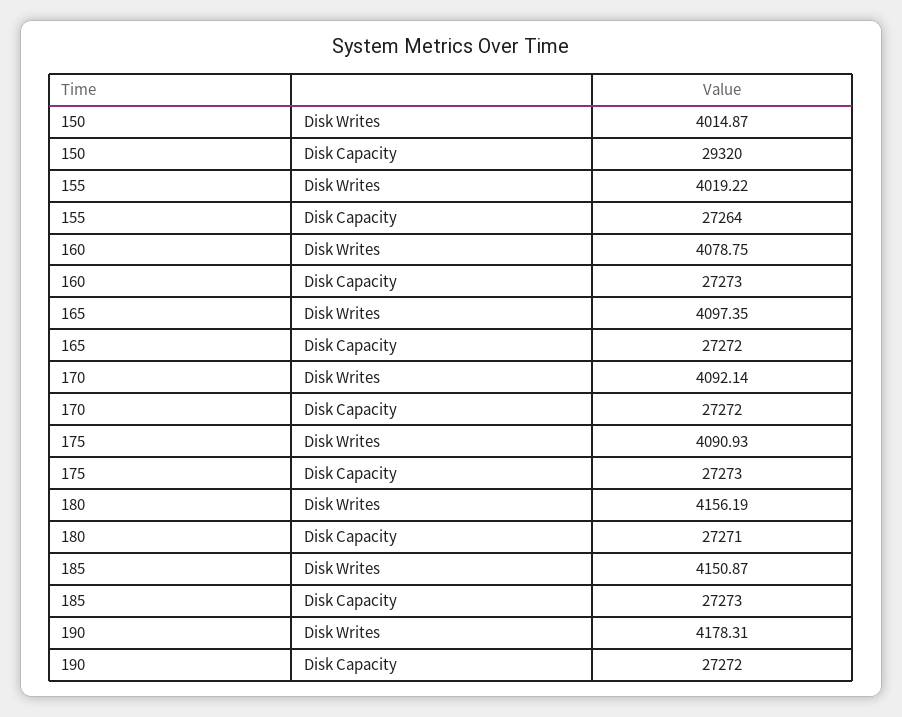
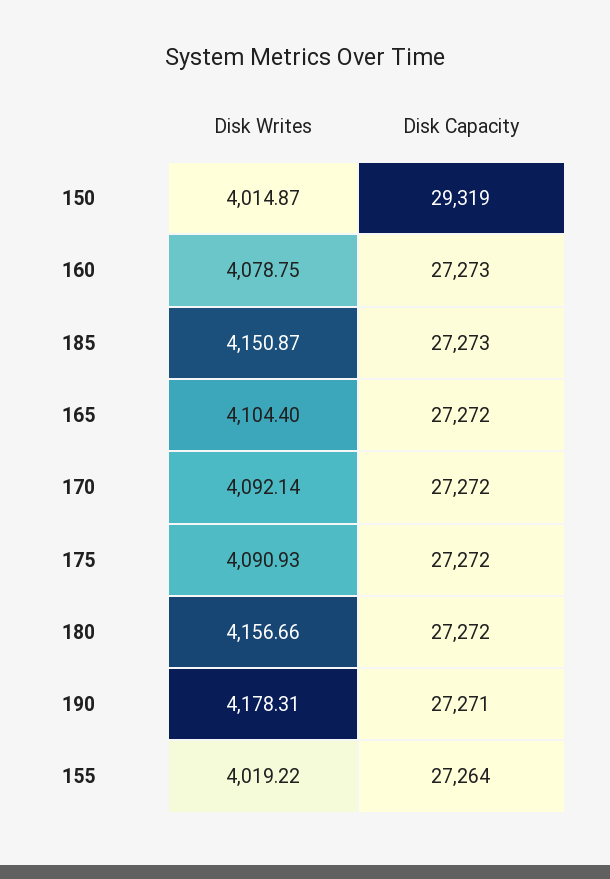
  {
    "150": {
      "Disk Writes": 4014.87,
-     "Disk Capacity": 29320
+     "Disk Capacity": 29319
    },
    "155": {
      "Disk Writes": 4019.22,
      "Disk Capacity": 27264
    },
    "160": {
      "Disk Writes": 4078.75,
      "Disk Capacity": 27273
    },
    "165": {
-     "Disk Writes": 4097.35,
+     "Disk Writes": 4104.4,
      "Disk Capacity": 27272
    },
    "170": {
      "Disk Writes": 4092.14,
      "Disk Capacity": 27272
    },
    "175": {
      "Disk Writes": 4090.93,
-     "Disk Capacity": 27273
+     "Disk Capacity": 27272
    },
    "180": {
-     "Disk Writes": 4156.19,
+     "Disk Writes": 4156.66,
-     "Disk Capacity": 27271
+     "Disk Capacity": 27272
    },
    "185": {
      "Disk Writes": 4150.87,
      "Disk Capacity": 27273
    },
    "190": {
      "Disk Writes": 4178.31,
-     "Disk Capacity": 27272
+     "Disk Capacity": 27271
    }
  }

